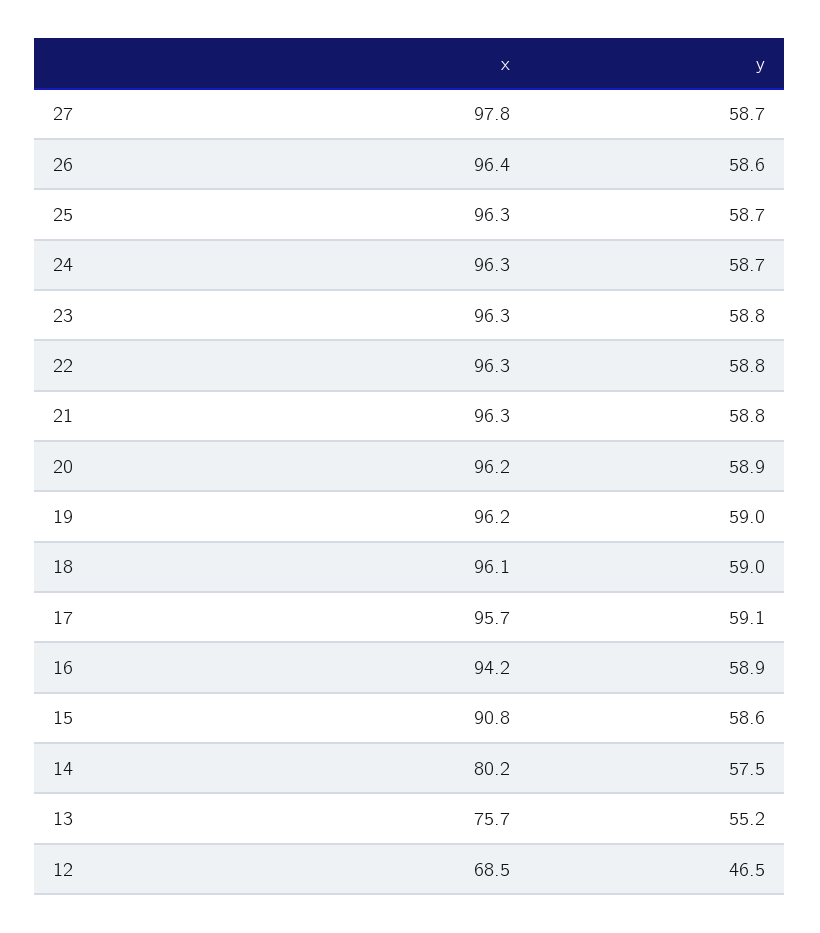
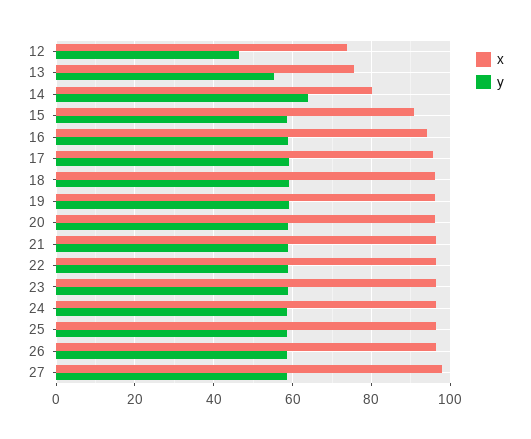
  {
    "x": {
      "27": 97.8,
      "26": 96.4,
      "25": 96.3,
      "24": 96.3,
      "23": 96.3,
      "22": 96.3,
      "21": 96.3,
      "20": 96.2,
      "19": 96.2,
      "18": 96.1,
      "17": 95.7,
      "16": 94.2,
      "15": 90.8,
      "14": 80.2,
      "13": 75.7,
-     "12": 68.5
+     "12": 74
    },
    "y": {
      "27": 58.7,
      "26": 58.6,
      "25": 58.7,
      "24": 58.7,
      "23": 58.8,
      "22": 58.8,
      "21": 58.8,
      "20": 58.9,
      "19": 59,
      "18": 59,
      "17": 59.1,
      "16": 58.9,
      "15": 58.6,
-     "14": 57.5,
+     "14": 64,
      "13": 55.2,
      "12": 46.5
    }
  }

